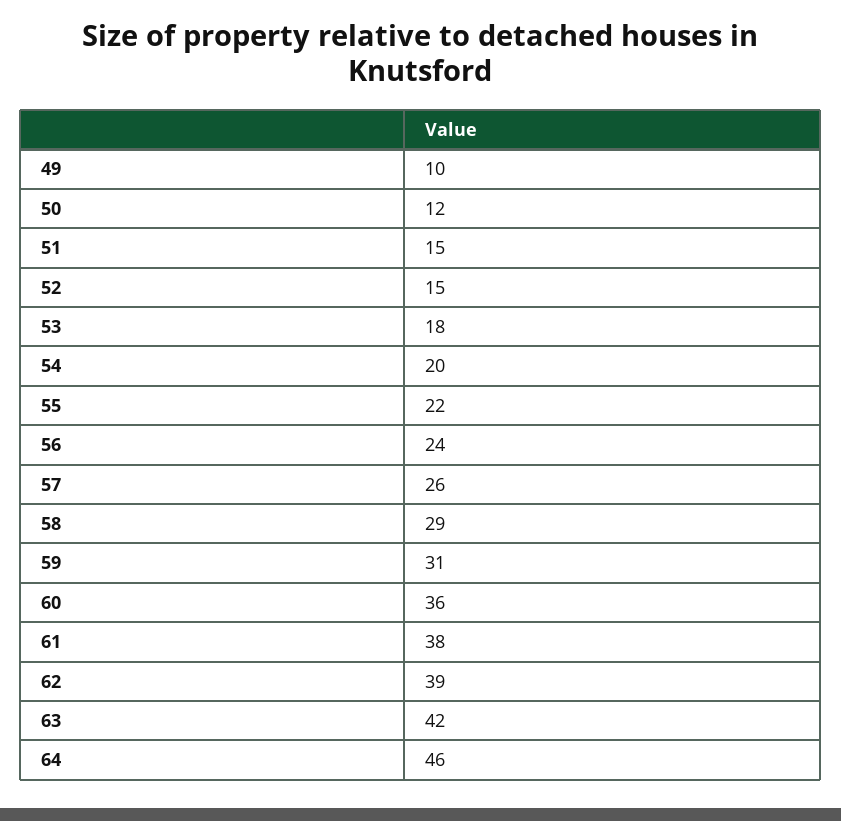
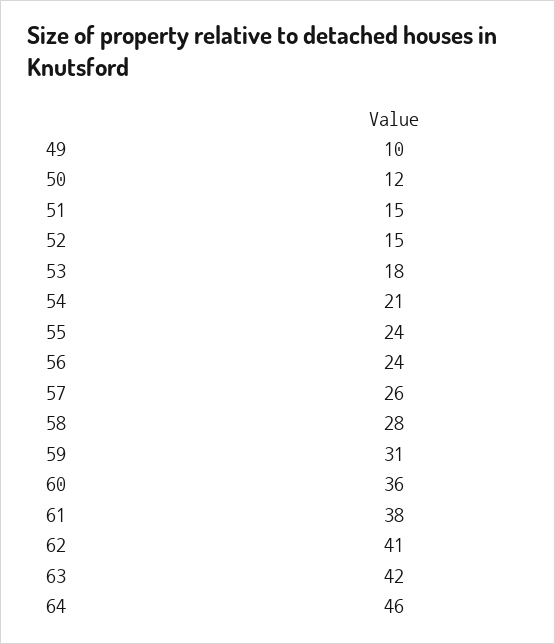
  {
    "49": 10,
    "50": 12,
    "51": 15,
    "52": 15,
    "53": 18,
-   "54": 20,
+   "54": 21,
-   "55": 22,
+   "55": 24,
    "56": 24,
    "57": 26,
-   "58": 29,
+   "58": 28,
    "59": 31,
    "60": 36,
    "61": 38,
-   "62": 39,
+   "62": 41,
    "63": 42,
    "64": 46
  }

